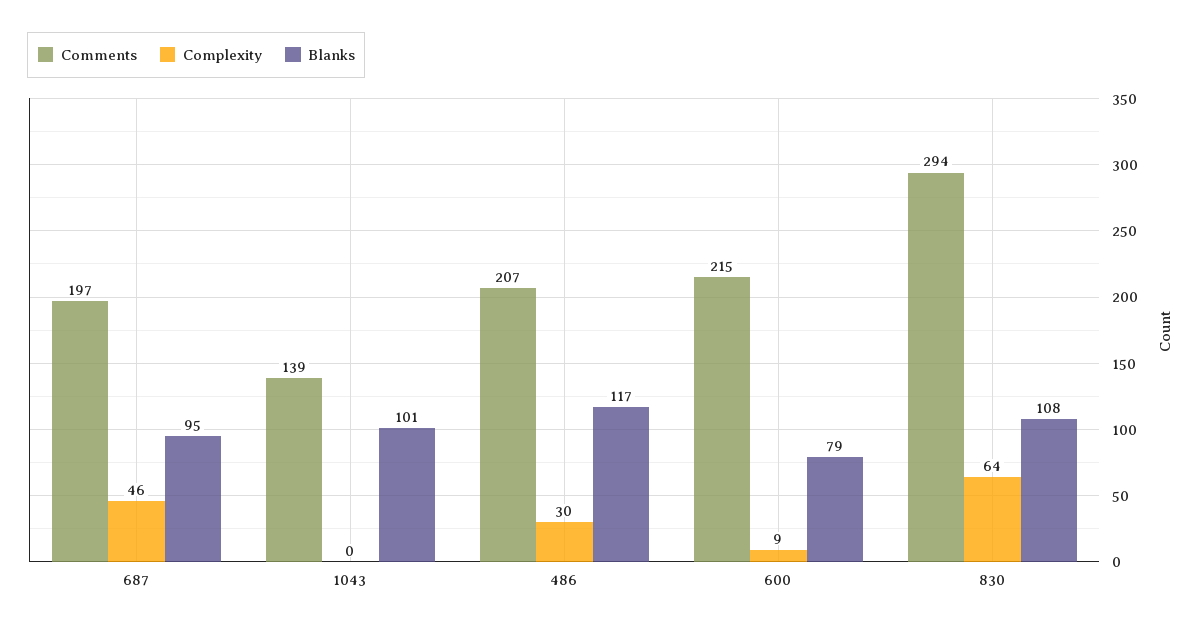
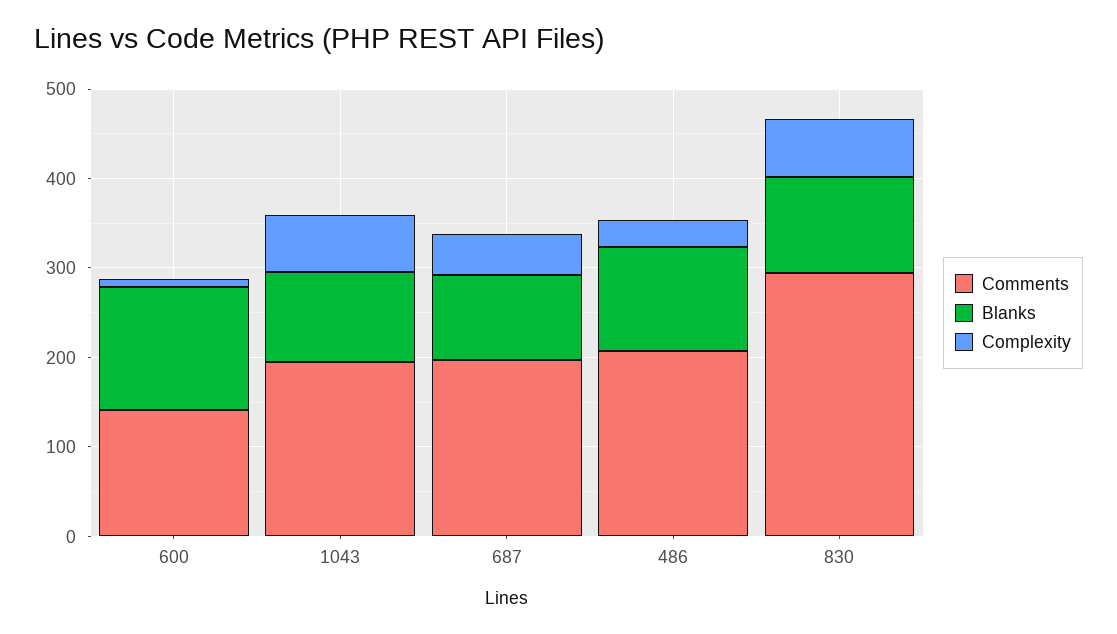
  {
    "Comments": {
      "687": 197,
-     "1043": 139,
+     "1043": 200,
      "486": 207,
-     "600": 215,
+     "600": 140,
      "830": 294
    },
    "Complexity": {
      "687": 46,
-     "1043": 0,
+     "1043": 60,
      "486": 30,
      "600": 9,
      "830": 64
    },
    "Blanks": {
      "687": 95,
      "1043": 101,
      "486": 117,
-     "600": 79,
+     "600": 140,
      "830": 108
    }
  }

